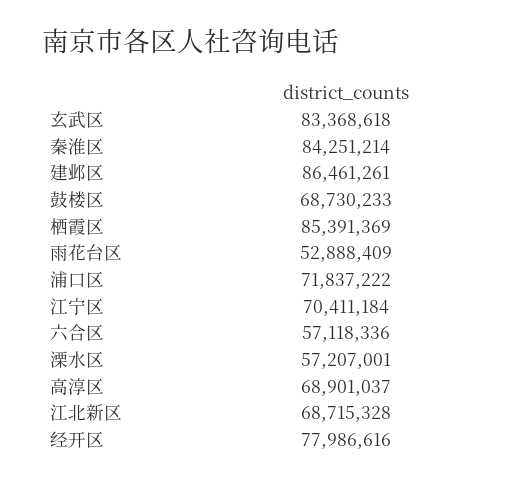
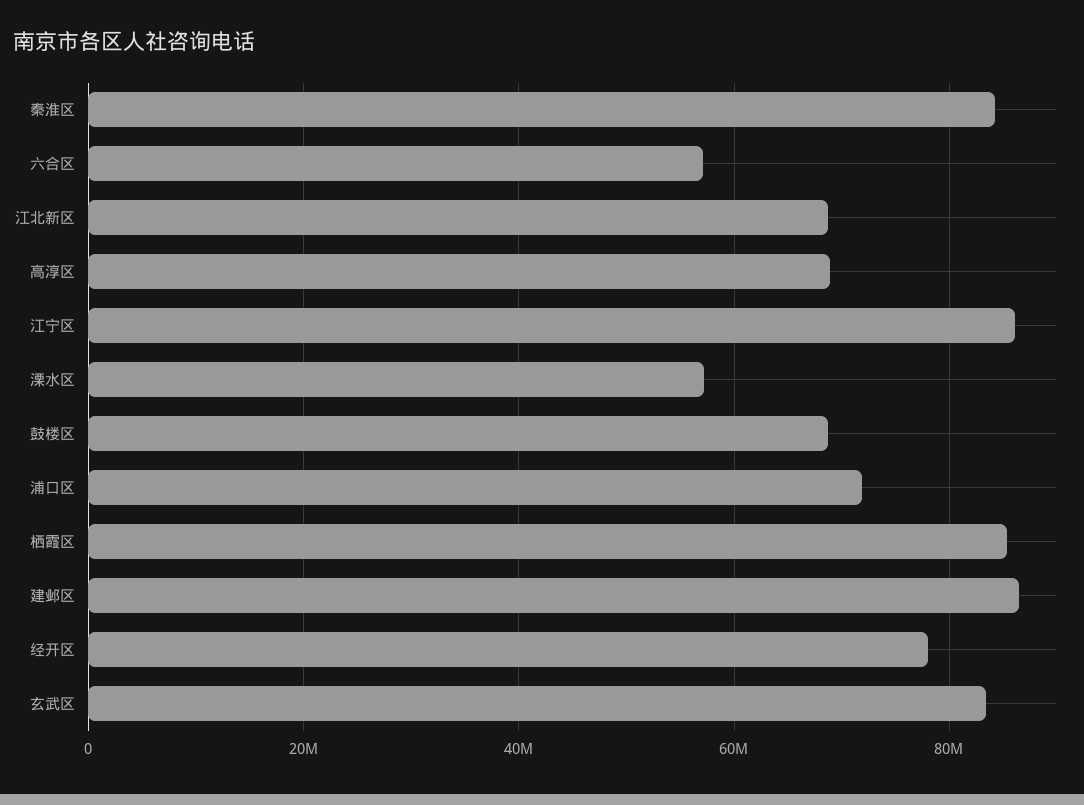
  {
    "玄武区": 83368618,
    "秦淮区": 84251214,
    "建邺区": 86461261,
    "鼓楼区": 68730233,
    "栖霞区": 85391369,
-   "雨花台区": 52888409,
    "浦口区": 71837222,
-   "江宁区": 70411184,
+   "江宁区": 86000000,
    "六合区": 57118336,
    "溧水区": 57207001,
    "高淳区": 68901037,
    "江北新区": 68715328,
    "经开区": 77986616
  }

